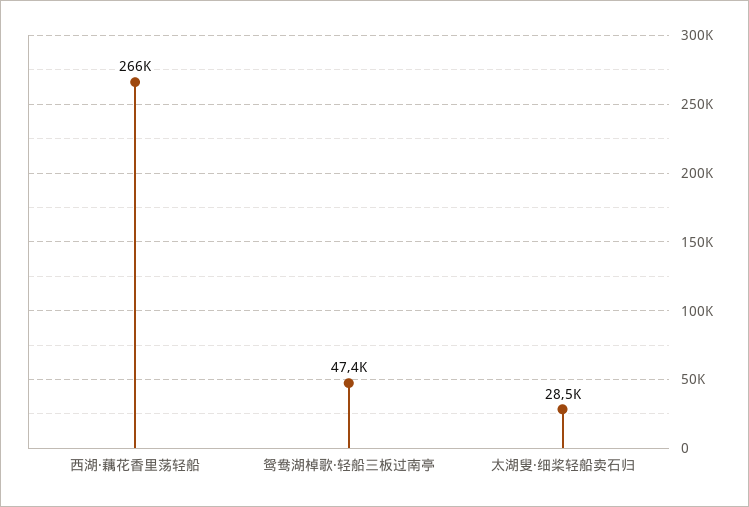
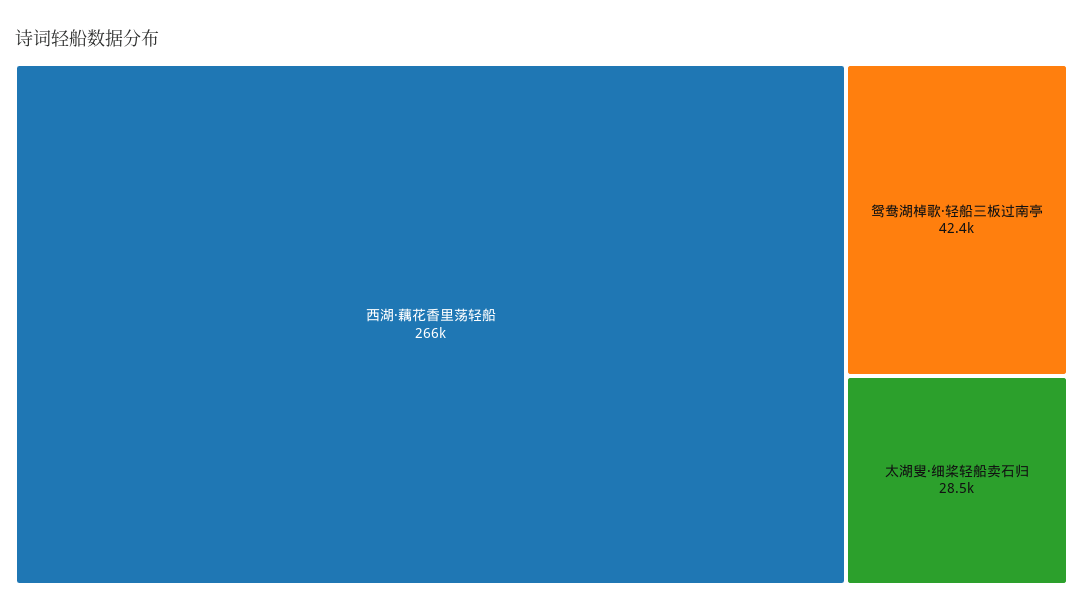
  {
    "西湖·藕花香里荡轻船": 266000,
-   "鸳鸯湖棹歌·轻船三板过南亭": 47400,
+   "鸳鸯湖棹歌·轻船三板过南亭": 42400,
    "太湖叟·细桨轻船卖石归": 28500
  }

